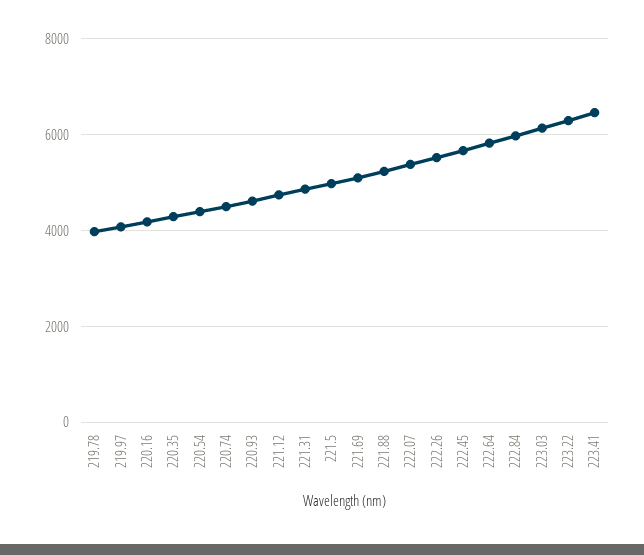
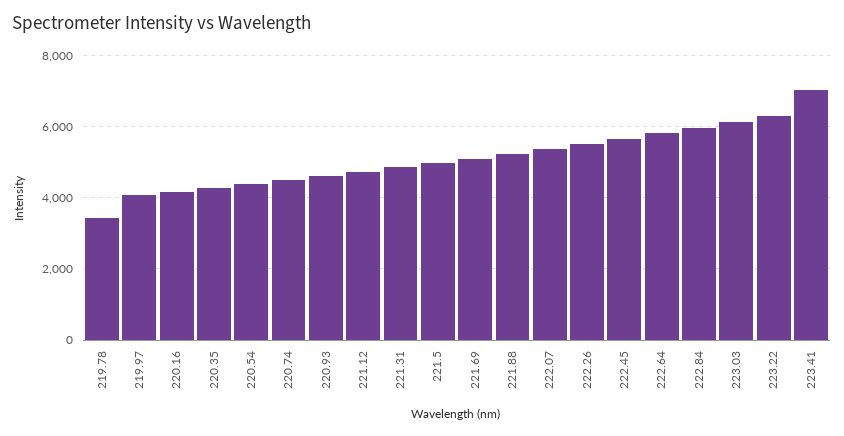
  {
-   "219.78": 4000,
+   "219.78": 3400,
    "219.97": 4000,
    "220.16": 4200,
    "220.35": 4200,
    "220.54": 4400,
    "220.74": 4400,
    "220.93": 4600,
    "221.12": 4800,
    "221.31": 4800,
    "221.5": 5000,
    "221.69": 5000,
    "221.88": 5200,
    "222.07": 5400,
    "222.26": 5600,
    "222.45": 5600,
    "222.64": 5800,
    "222.84": 6000,
    "223.03": 6200,
    "223.22": 6200,
-   "223.41": 6400
+   "223.41": 7000
  }

